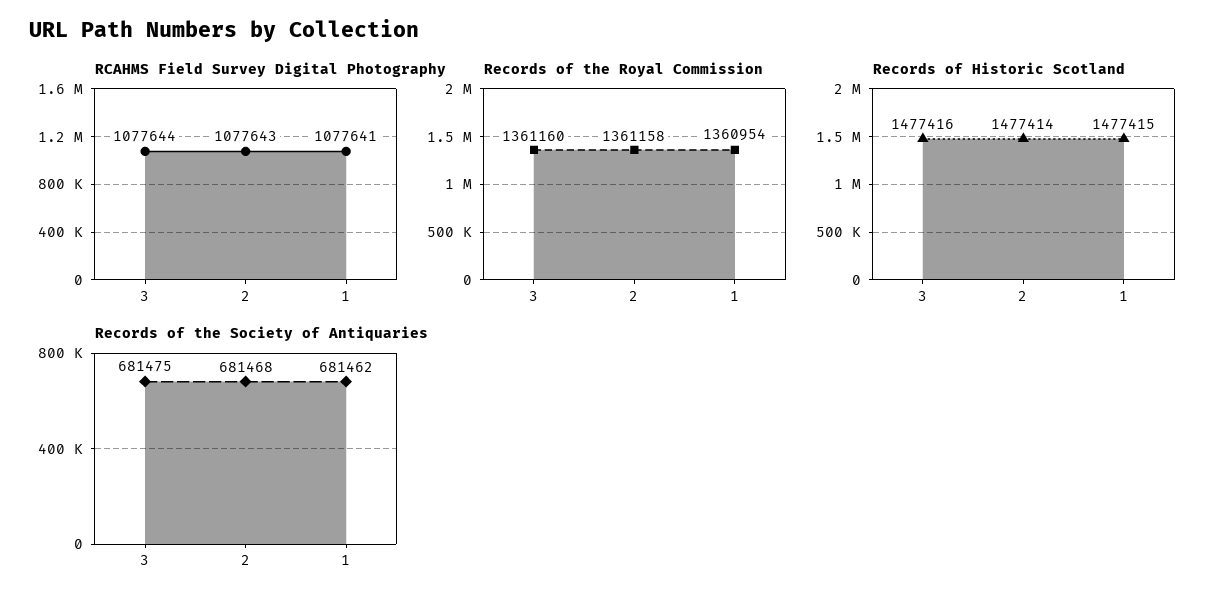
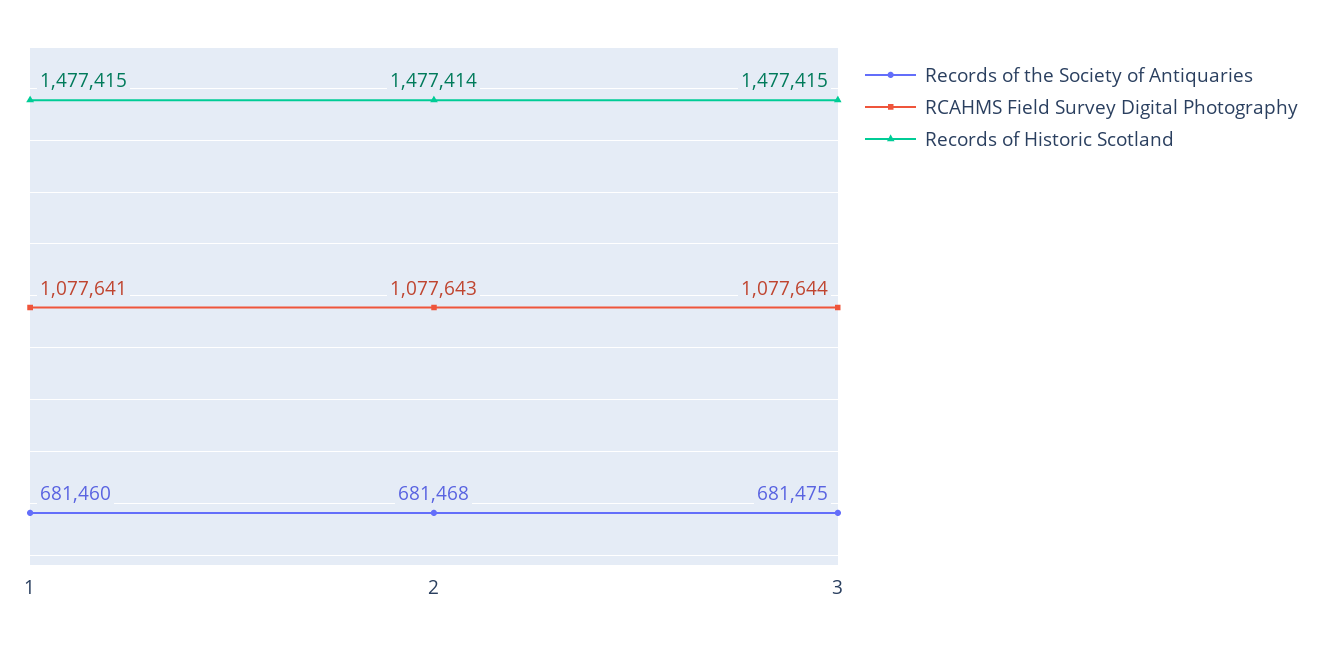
  {
    "RCAHMS Field Survey Digital Photography": {
      "3": 1077644,
      "2": 1077643,
      "1": 1077641
    },
-   "Records of the Royal Commission": {
-     "3": 1361160,
-     "2": 1361158,
-     "1": 1360954
-   },
    "Records of Historic Scotland": {
-     "3": 1477416,
+     "3": 1477415,
      "2": 1477414,
      "1": 1477415
    },
    "Records of the Society of Antiquaries": {
      "3": 681475,
      "2": 681468,
-     "1": 681462
+     "1": 681460
    }
  }

